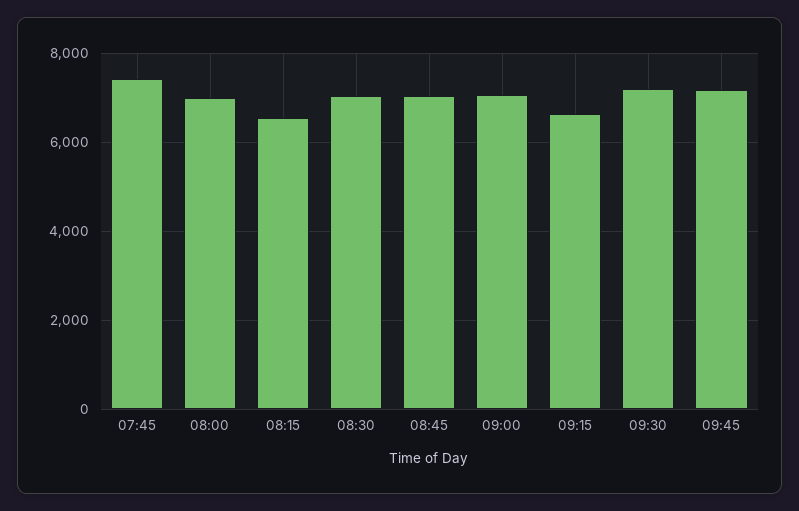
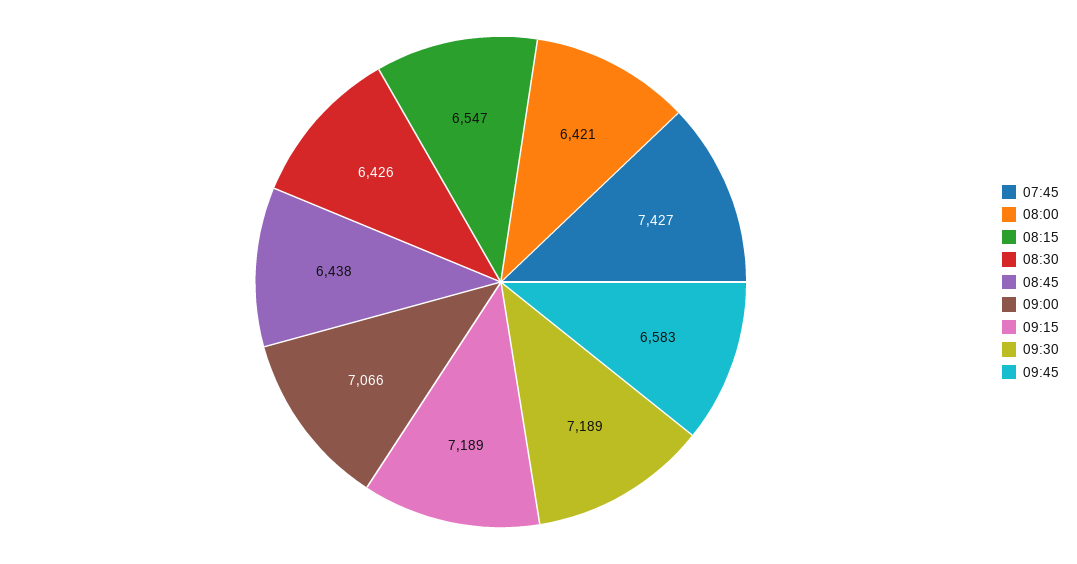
  {
    "07:45": 7427,
-   "08:00": 7000,
+   "08:00": 6421,
    "08:15": 6547,
-   "08:30": 7000,
+   "08:30": 6426,
-   "08:45": 7000,
+   "08:45": 6438,
    "09:00": 7066,
-   "09:15": 6600,
+   "09:15": 7189,
    "09:30": 7189,
-   "09:45": 7200
+   "09:45": 6583
  }

